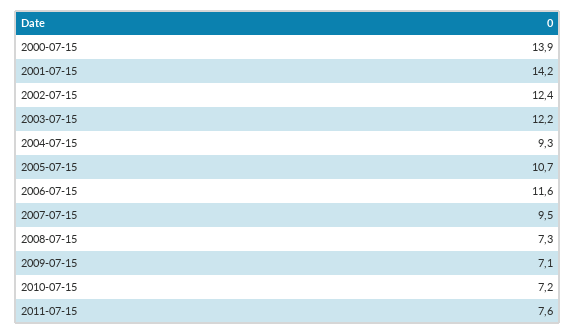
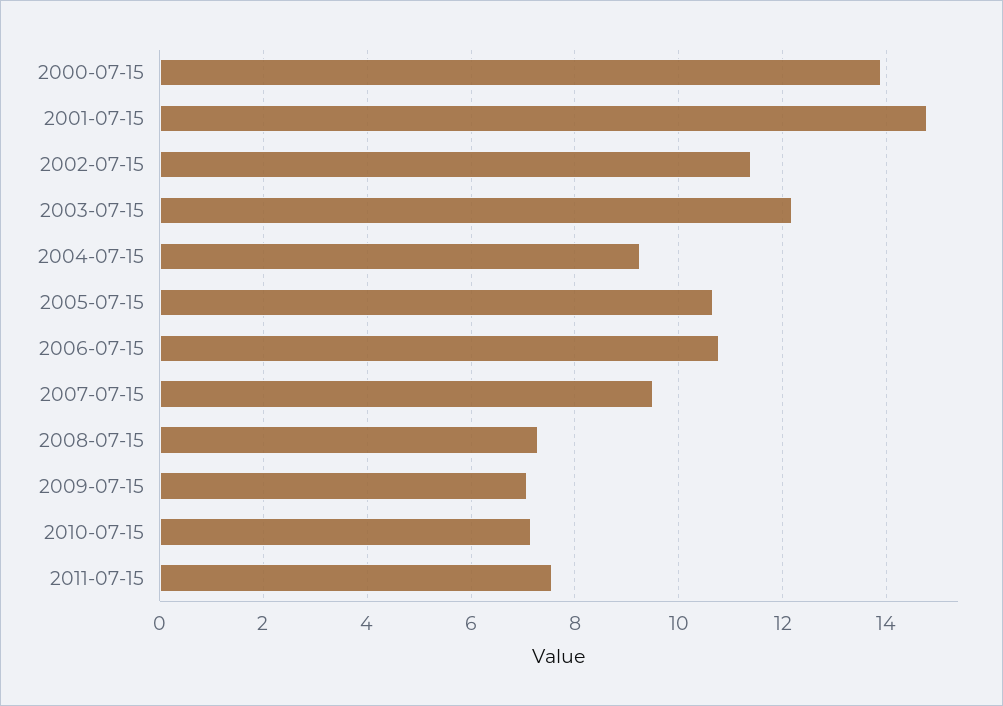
  {
    "2000-07-15": 13.9,
-   "2001-07-15": 14.2,
+   "2001-07-15": 14.8,
-   "2002-07-15": 12.4,
+   "2002-07-15": 11.4,
    "2003-07-15": 12.2,
    "2004-07-15": 9.3,
    "2005-07-15": 10.7,
-   "2006-07-15": 11.6,
+   "2006-07-15": 10.8,
    "2007-07-15": 9.5,
    "2008-07-15": 7.3,
    "2009-07-15": 7.1,
    "2010-07-15": 7.2,
    "2011-07-15": 7.6
  }

